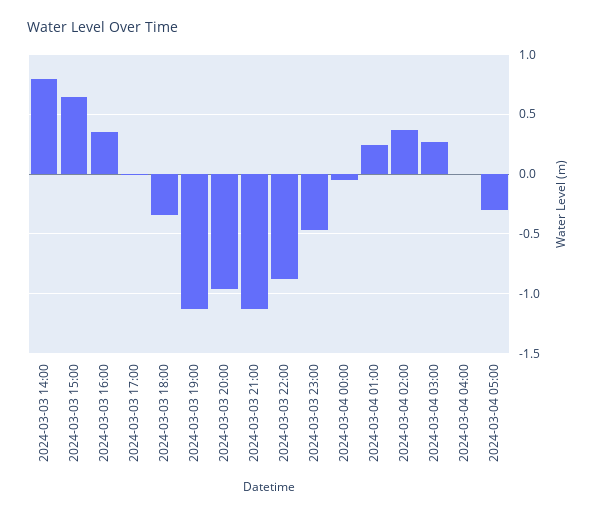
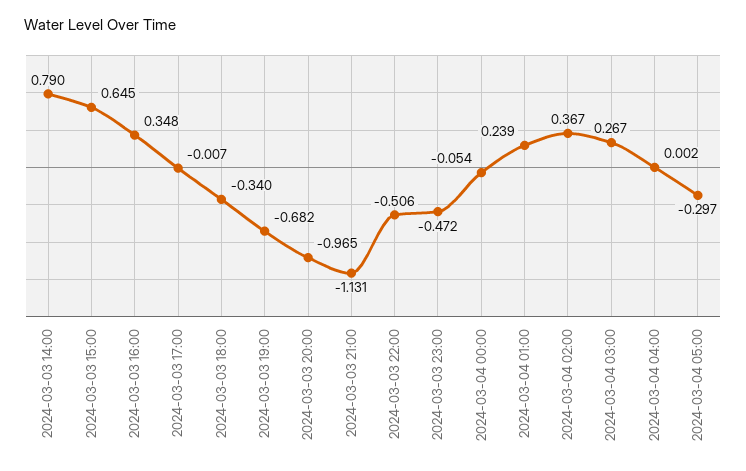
  {
    "2024-03-03 14:00": 0.79,
    "2024-03-03 15:00": 0.645,
    "2024-03-03 16:00": 0.348,
    "2024-03-03 17:00": -0.007,
    "2024-03-03 18:00": -0.34,
-   "2024-03-03 19:00": -1.1,
+   "2024-03-03 19:00": -0.682,
    "2024-03-03 20:00": -0.965,
    "2024-03-03 21:00": -1.131,
-   "2024-03-03 22:00": -0.9,
+   "2024-03-03 22:00": -0.506,
    "2024-03-03 23:00": -0.472,
    "2024-03-04 00:00": -0.054,
    "2024-03-04 01:00": 0.239,
    "2024-03-04 02:00": 0.367,
    "2024-03-04 03:00": 0.267,
    "2024-03-04 04:00": 0.002,
    "2024-03-04 05:00": -0.297
  }

